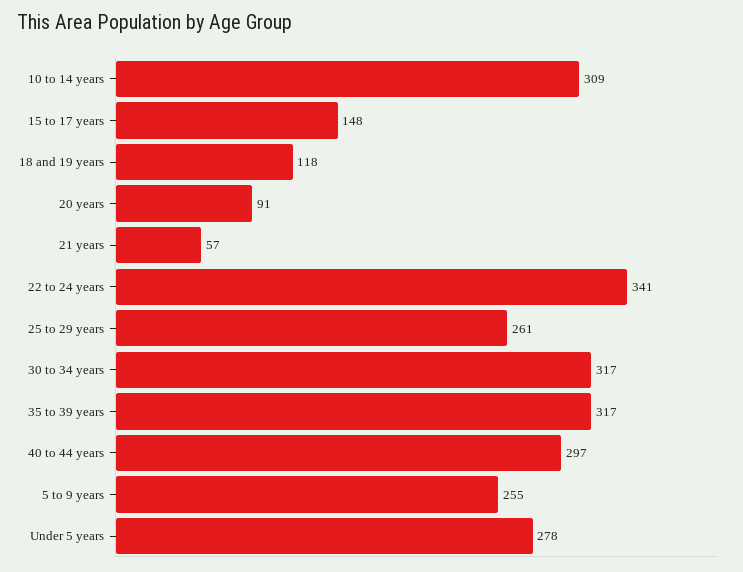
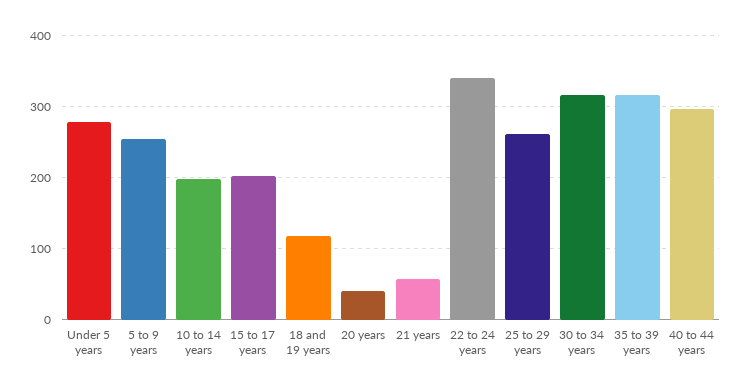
  {
-   "10 to 14 years": 309,
+   "10 to 14 years": 200,
-   "15 to 17 years": 148,
+   "15 to 17 years": 200,
    "18 and 19 years": 118,
-   "20 years": 91,
+   "20 years": 40,
    "21 years": 57,
    "22 to 24 years": 341,
    "25 to 29 years": 261,
    "30 to 34 years": 317,
    "35 to 39 years": 317,
    "40 to 44 years": 297,
    "5 to 9 years": 255,
    "Under 5 years": 278
  }

